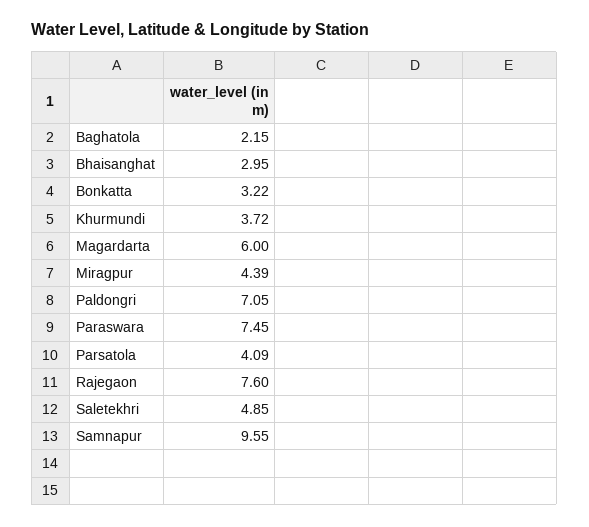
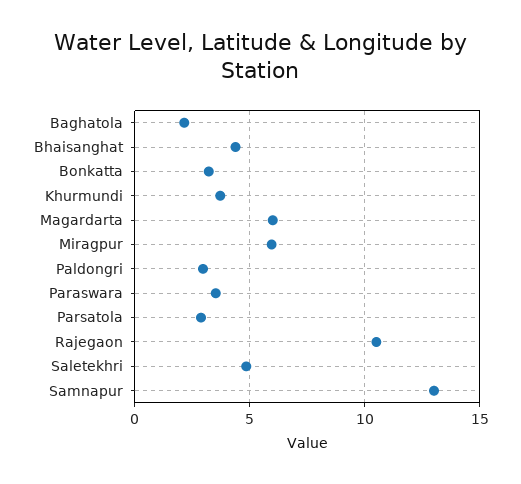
  {
    "Baghatola": 2.15,
-   "Bhaisanghat": 2.95,
+   "Bhaisanghat": 4.5,
    "Bonkatta": 3.22,
    "Khurmundi": 3.72,
    "Magardarta": 6,
-   "Miragpur": 4.39,
+   "Miragpur": 6,
-   "Paldongri": 7.05,
+   "Paldongri": 3,
-   "Paraswara": 7.45,
+   "Paraswara": 3.5,
-   "Parsatola": 4.09,
+   "Parsatola": 3,
-   "Rajegaon": 7.6,
+   "Rajegaon": 10.5,
    "Saletekhri": 4.85,
-   "Samnapur": 9.55
+   "Samnapur": 13
  }

